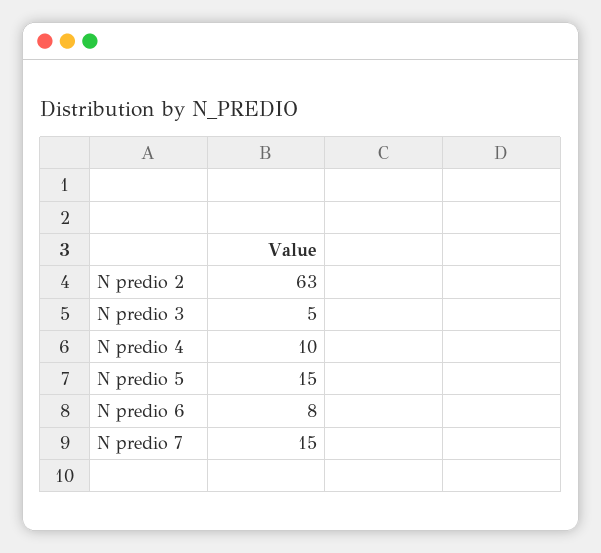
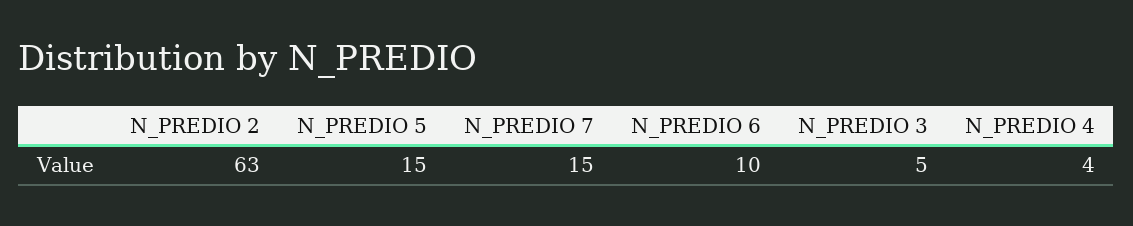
  {
    "N predio 2": 63,
    "N predio 3": 5,
-   "N predio 4": 10,
+   "N predio 4": 4,
    "N predio 5": 15,
-   "N predio 6": 8,
+   "N predio 6": 10,
    "N predio 7": 15
  }

